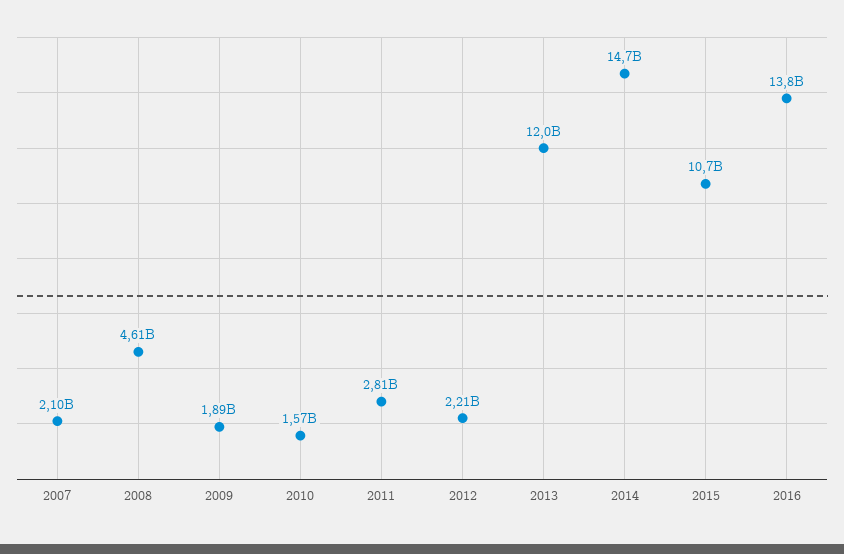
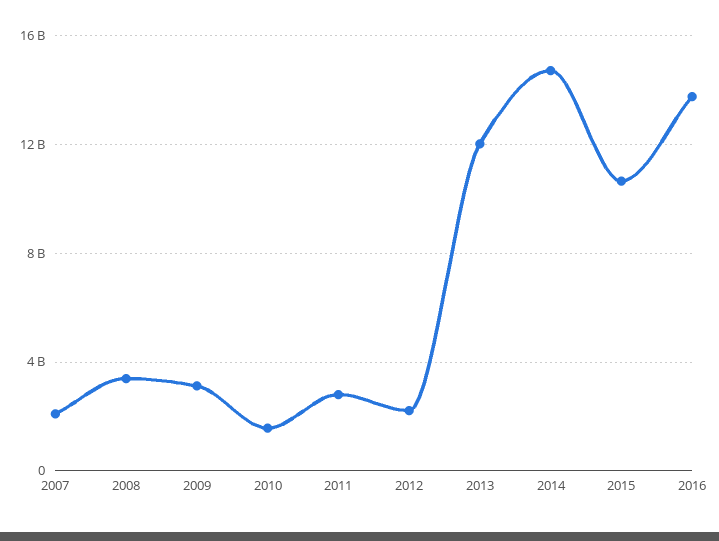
  {
    "2007": 2100000000,
-   "2008": 4610000000,
+   "2008": 3500000000,
-   "2009": 1890000000,
+   "2009": 3000000000,
    "2010": 1570000000,
    "2011": 2810000000,
    "2012": 2210000000,
    "2013": 12000000000,
    "2014": 14700000000,
    "2015": 10700000000,
    "2016": 13800000000
  }

